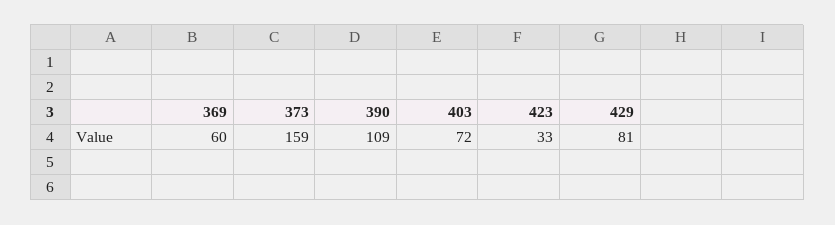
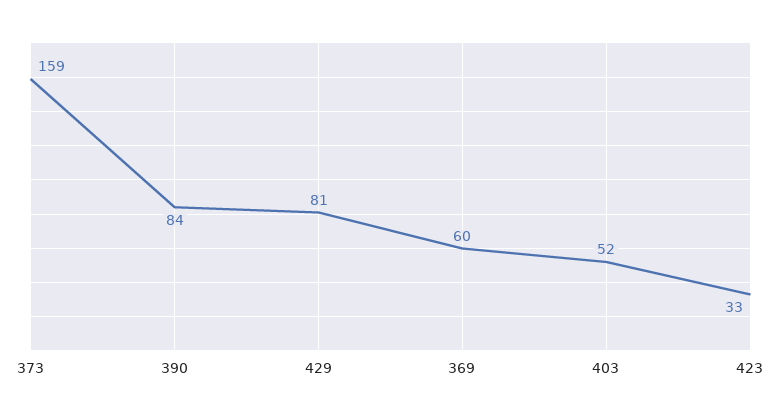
  {
    "369": 60,
    "373": 159,
-   "390": 109,
+   "390": 84,
-   "403": 72,
+   "403": 52,
    "423": 33,
    "429": 81
  }

